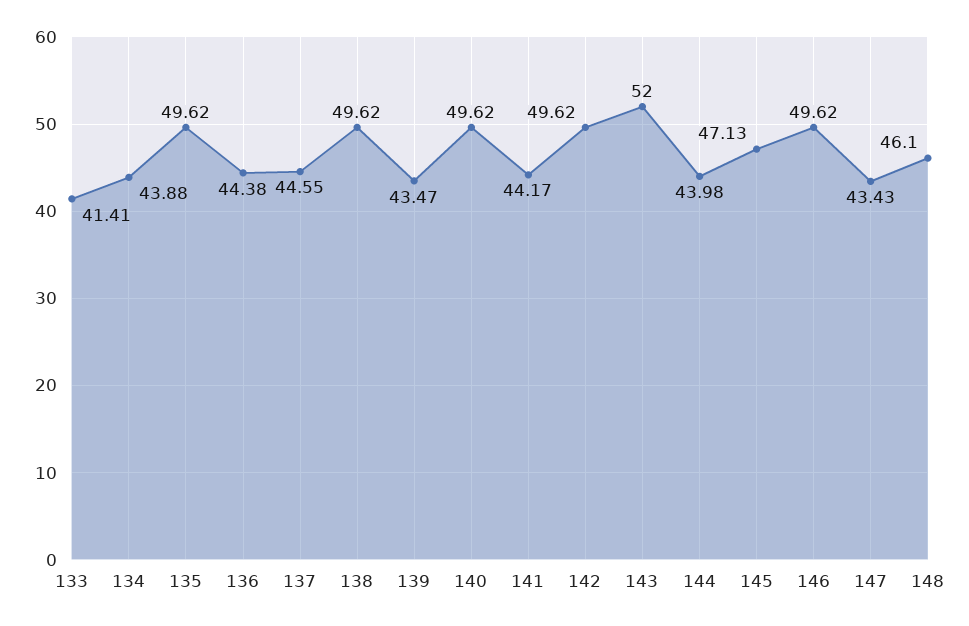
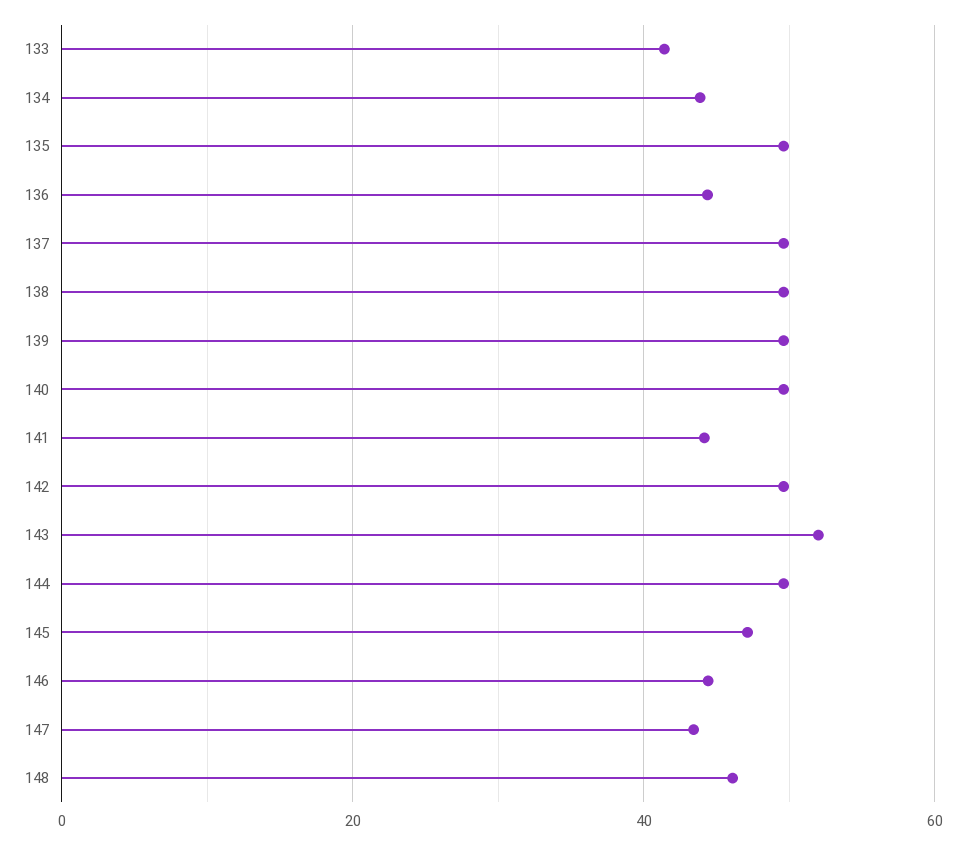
  {
    "133": 41.41,
    "134": 43.88,
    "135": 49.62,
    "136": 44.38,
-   "137": 44.55,
+   "137": 50,
    "138": 49.62,
-   "139": 43.47,
+   "139": 50,
    "140": 49.62,
    "141": 44.17,
    "142": 49.62,
    "143": 52,
-   "144": 43.98,
+   "144": 50,
    "145": 47.13,
-   "146": 49.62,
+   "146": 44,
    "147": 43.43,
    "148": 46.1
  }

